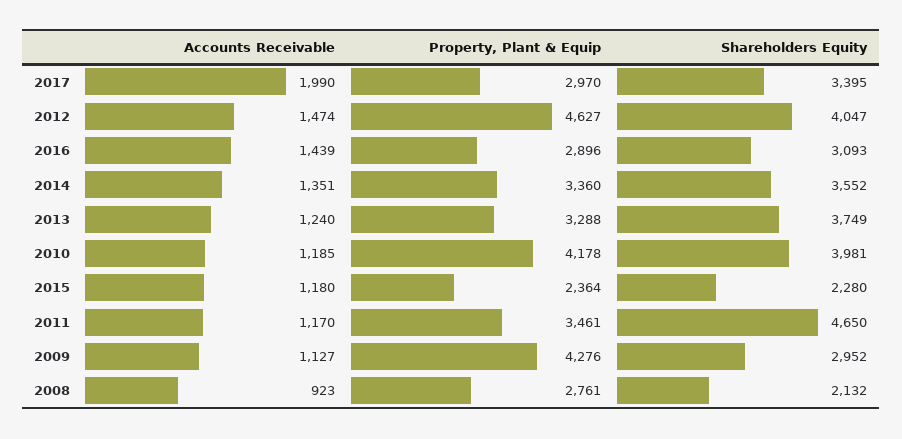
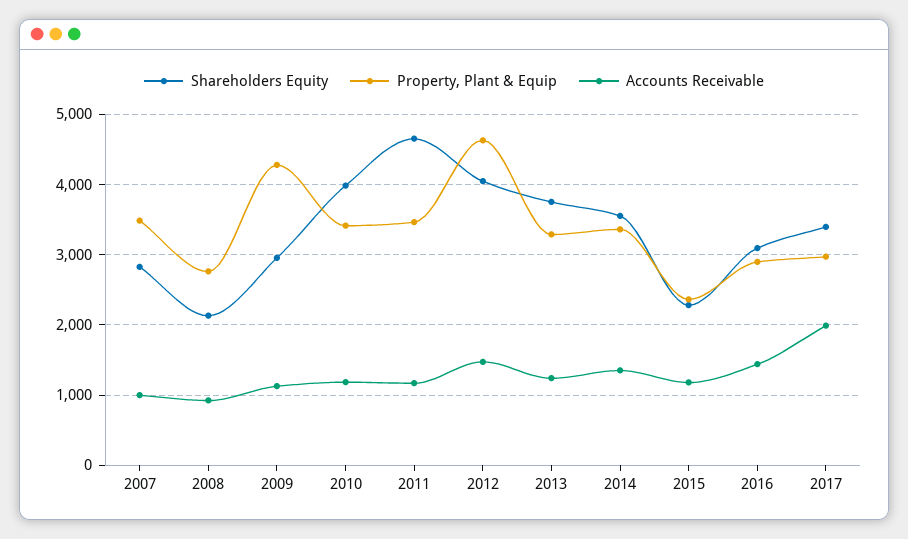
  {
    "Accounts Receivable": {
      "2017": 1990,
      "2012": 1474,
      "2016": 1439,
      "2014": 1351,
      "2013": 1240,
      "2010": 1185,
      "2015": 1180,
      "2011": 1170,
      "2009": 1127,
-     "2008": 923
+     "2008": 923,
+     "2007": 1000
    },
    "Property, Plant & Equip": {
      "2017": 2970,
      "2012": 4627,
      "2016": 2896,
      "2014": 3360,
      "2013": 3288,
-     "2010": 4178,
+     "2010": 3400,
      "2015": 2364,
      "2011": 3461,
      "2009": 4276,
-     "2008": 2761
+     "2008": 2761,
+     "2007": 3500
    },
    "Shareholders Equity": {
      "2017": 3395,
      "2012": 4047,
      "2016": 3093,
      "2014": 3552,
      "2013": 3749,
      "2010": 3981,
      "2015": 2280,
      "2011": 4650,
      "2009": 2952,
-     "2008": 2132
+     "2008": 2132,
+     "2007": 2800
    }
  }

